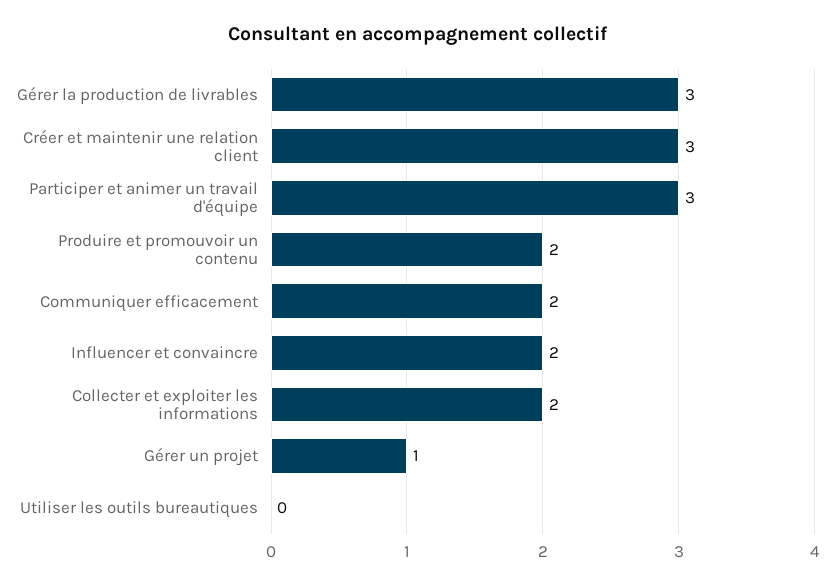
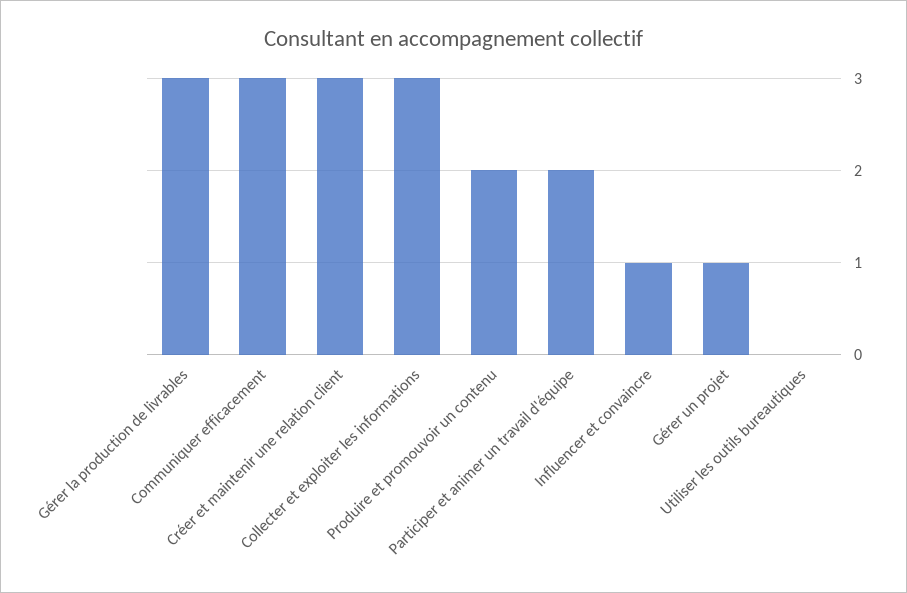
  {
    "Gérer la production de livrables": 3,
    "Créer et maintenir une relation client": 3,
-   "Participer et animer un travail d'équipe": 3,
+   "Participer et animer un travail d'équipe": 2,
    "Produire et promouvoir un contenu": 2,
-   "Communiquer efficacement": 2,
+   "Communiquer efficacement": 3,
-   "Influencer et convaincre": 2,
+   "Influencer et convaincre": 1,
-   "Collecter et exploiter les informations": 2,
+   "Collecter et exploiter les informations": 3,
    "Gérer un projet": 1,
    "Utiliser les outils bureautiques": 0
  }

